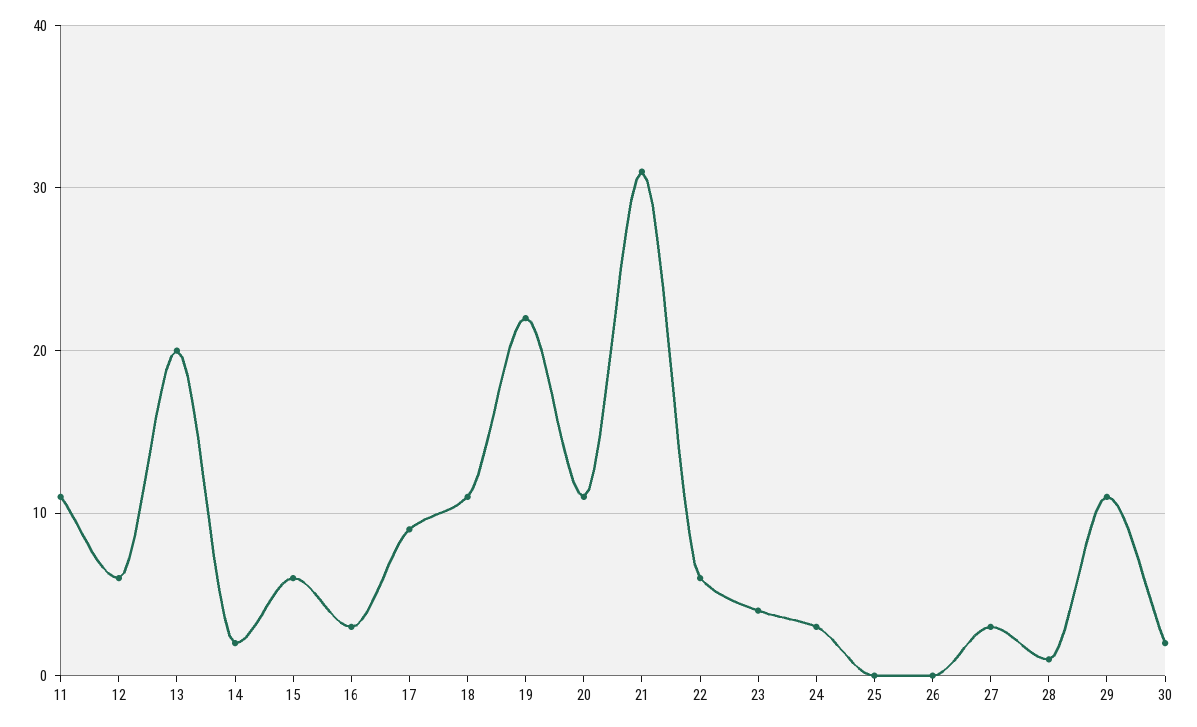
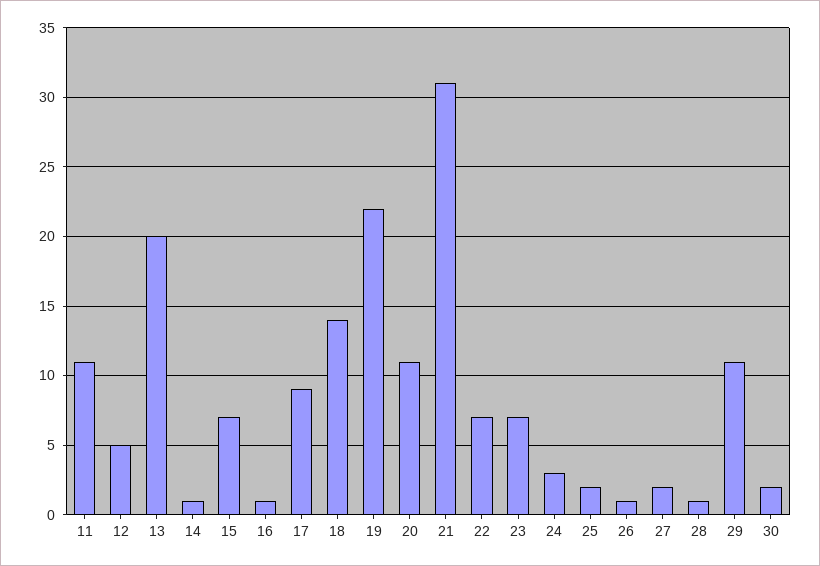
  {
    "11": 11,
-   "12": 6,
+   "12": 5,
    "13": 20,
-   "14": 2,
+   "14": 1,
-   "15": 6,
+   "15": 7,
-   "16": 3,
+   "16": 1,
    "17": 9,
-   "18": 11,
+   "18": 14,
    "19": 22,
    "20": 11,
    "21": 31,
-   "22": 6,
+   "22": 7,
-   "23": 4,
+   "23": 7,
    "24": 3,
-   "25": 0,
+   "25": 2,
-   "26": 0,
+   "26": 1,
-   "27": 3,
+   "27": 2,
    "28": 1,
    "29": 11,
    "30": 2
  }

